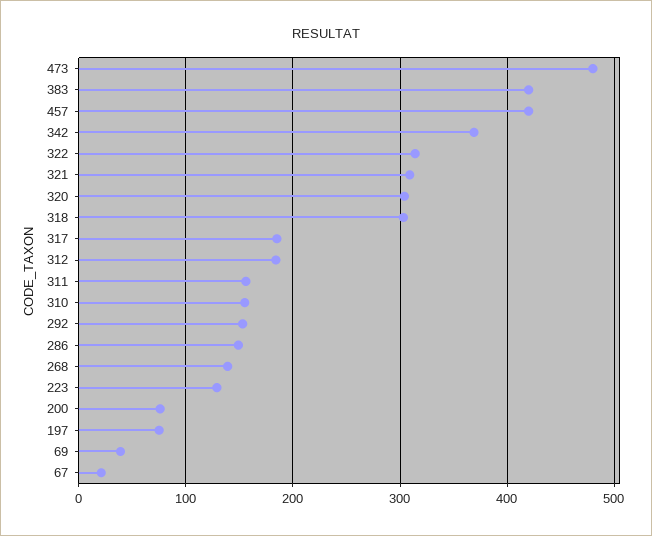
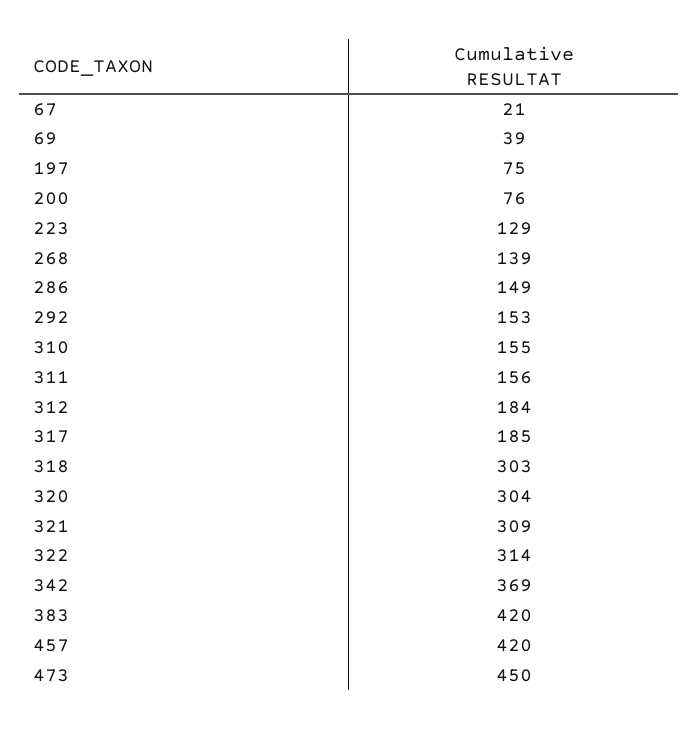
  {
-   "473": 480,
+   "473": 450,
    "383": 420,
    "457": 420,
    "342": 369,
    "322": 314,
    "321": 309,
    "320": 304,
    "318": 303,
    "317": 185,
    "312": 184,
    "311": 156,
    "310": 155,
    "292": 153,
    "286": 149,
    "268": 139,
    "223": 129,
    "200": 76,
    "197": 75,
    "69": 39,
    "67": 21
  }

